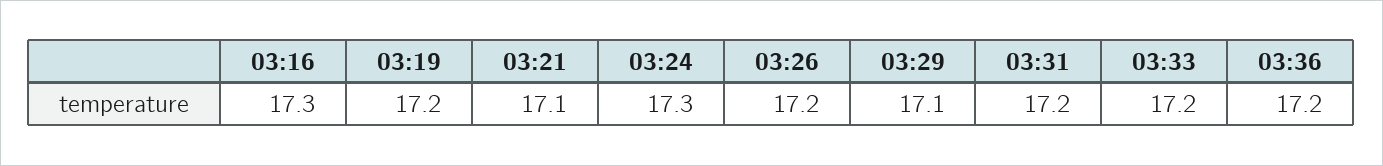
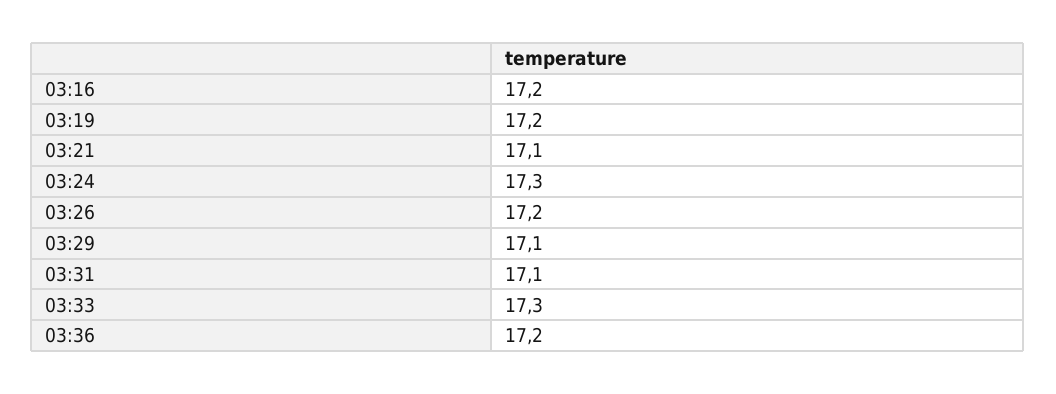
  {
-   "03:16": 17.3,
+   "03:16": 17.2,
    "03:19": 17.2,
    "03:21": 17.1,
    "03:24": 17.3,
    "03:26": 17.2,
    "03:29": 17.1,
-   "03:31": 17.2,
+   "03:31": 17.1,
-   "03:33": 17.2,
+   "03:33": 17.3,
    "03:36": 17.2
  }

